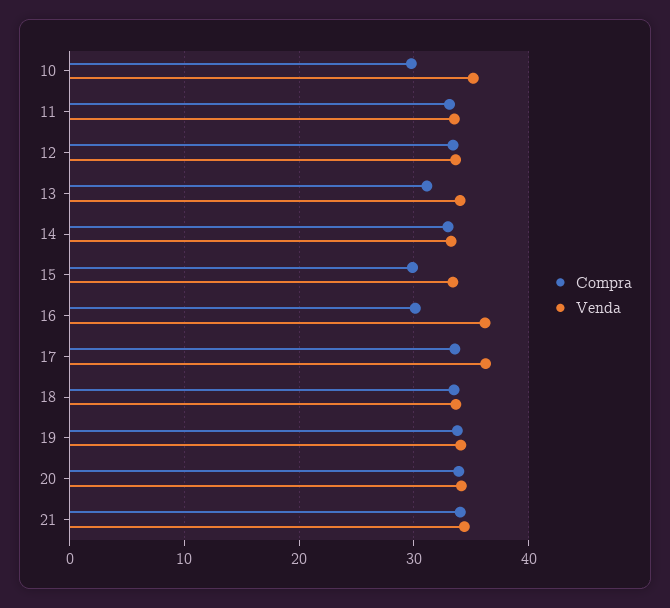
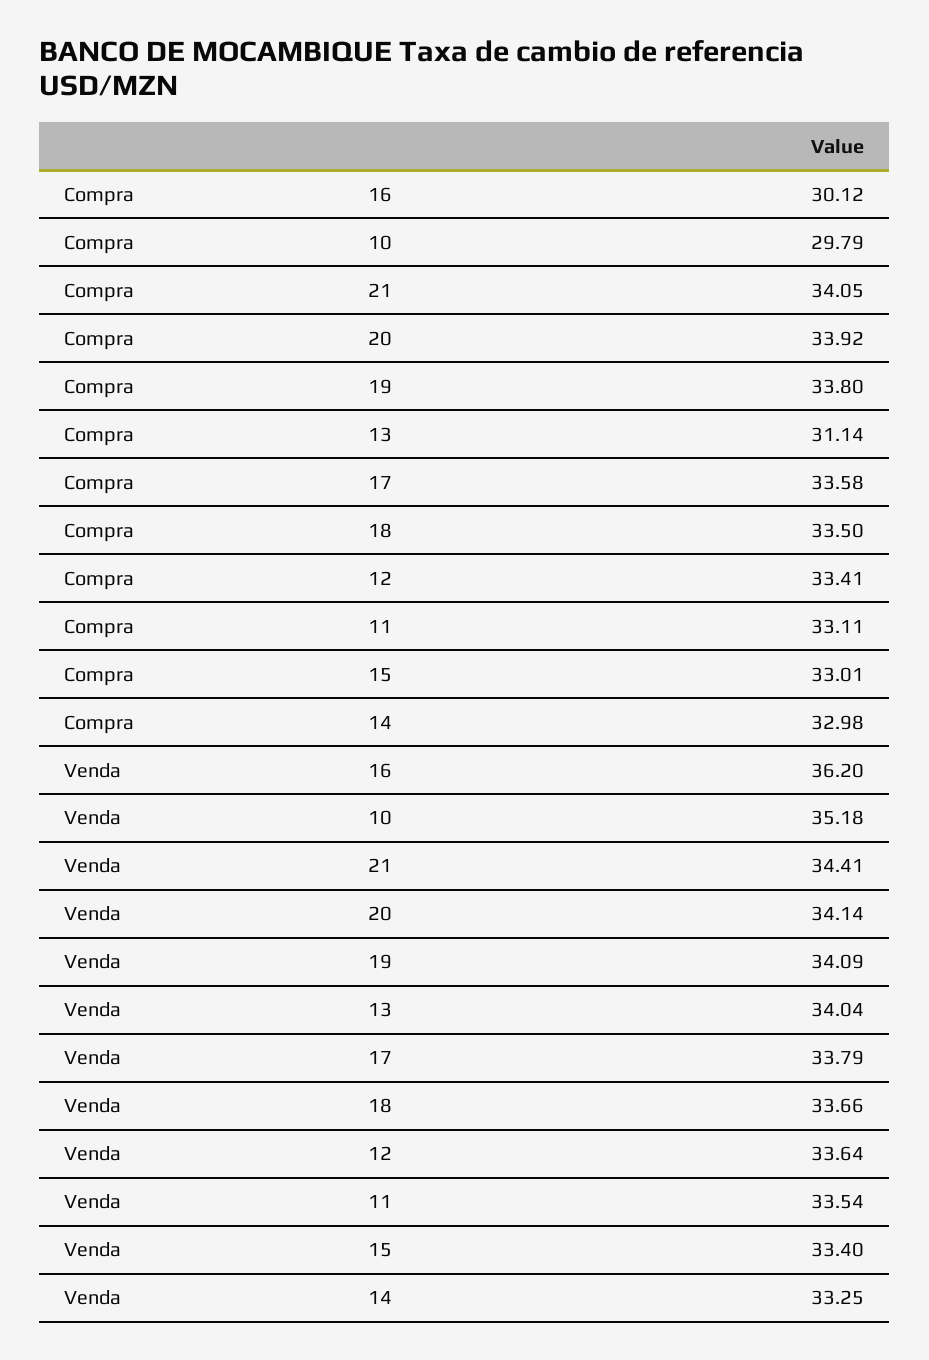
  {
    "Compra": {
      "10": 29.79,
      "11": 33.11,
      "12": 33.41,
      "13": 31.14,
      "14": 32.98,
-     "15": 30,
+     "15": 33.01,
      "16": 30.12,
      "17": 33.58,
      "18": 33.5,
      "19": 33.8,
      "20": 33.92,
      "21": 34.05
    },
    "Venda": {
      "10": 35.18,
      "11": 33.54,
      "12": 33.64,
      "13": 34.04,
      "14": 33.25,
      "15": 33.4,
      "16": 36.2,
-     "17": 36,
+     "17": 33.79,
      "18": 33.66,
      "19": 34.09,
      "20": 34.14,
      "21": 34.41
    }
  }

